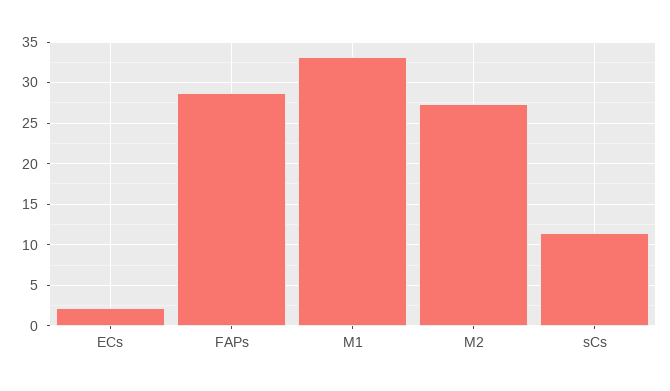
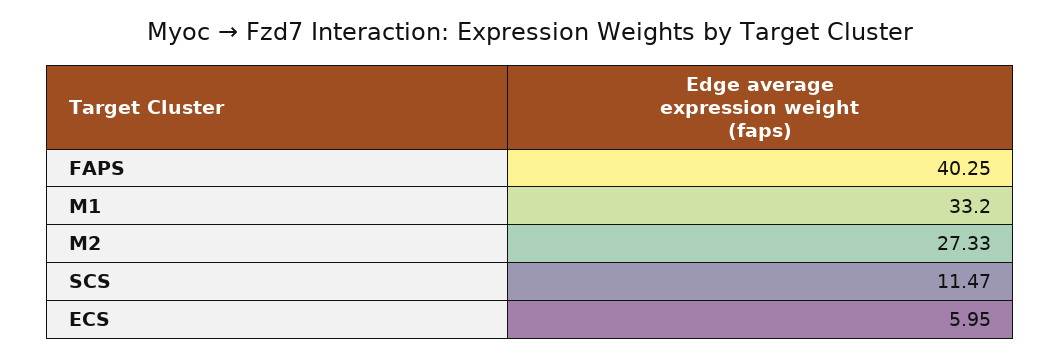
  {
-   "ECs": 2,
+   "ECs": 5.95,
-   "FAPs": 29,
+   "FAPs": 40.25,
    "M1": 33.2,
    "M2": 27.33,
    "sCs": 11.47
  }

